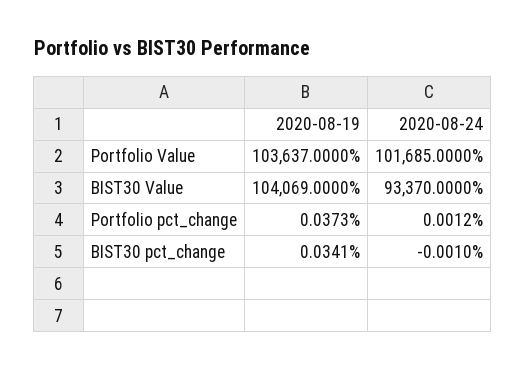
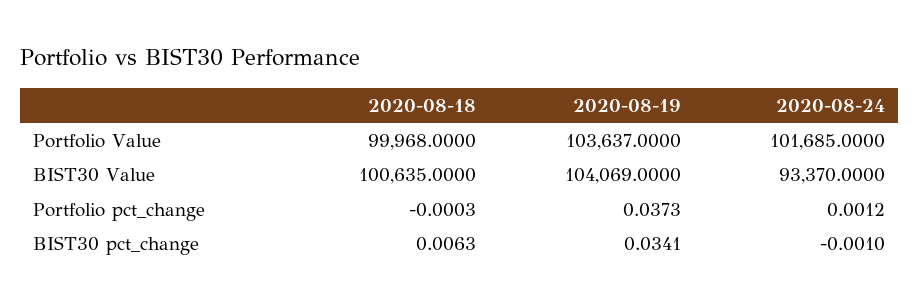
  {
    "2020-08-19": {
      "Portfolio Value": 103637,
      "BIST30 Value": 104069,
      "Portfolio pct_change": 0.0373,
      "BIST30 pct_change": 0.0341
    },
    "2020-08-24": {
      "Portfolio Value": 101685,
      "BIST30 Value": 93370,
      "Portfolio pct_change": 0.0012,
      "BIST30 pct_change": -0.001
-   }
+   },
+   "2020-08-18": {
+     "Portfolio Value": 99968,
+     "BIST30 Value": 100635,
+     "Portfolio pct_change": -0.0003,
+     "BIST30 pct_change": 0.0063
+   }
  }

